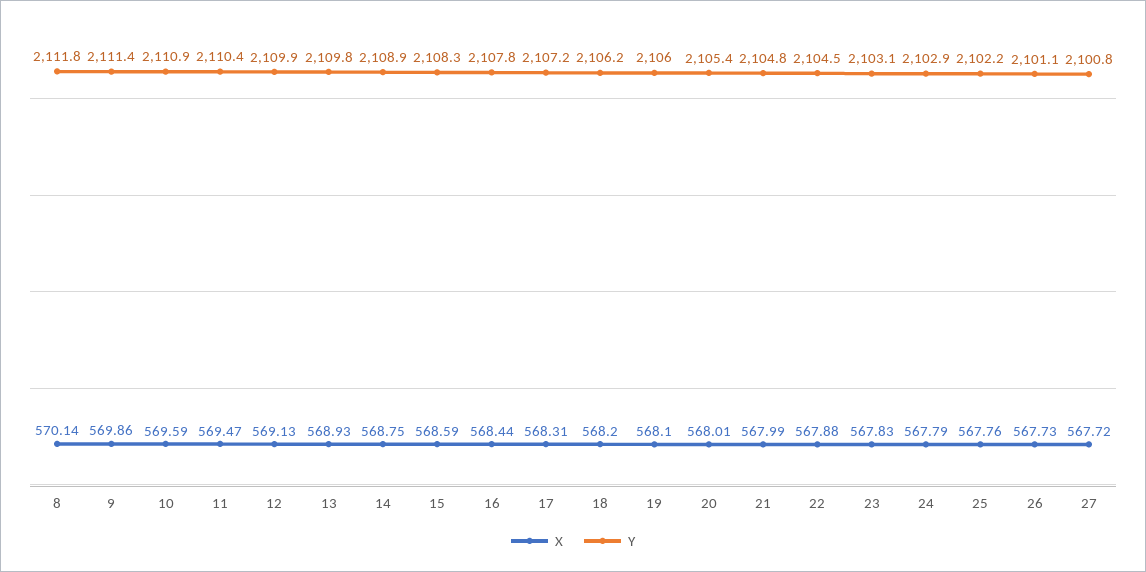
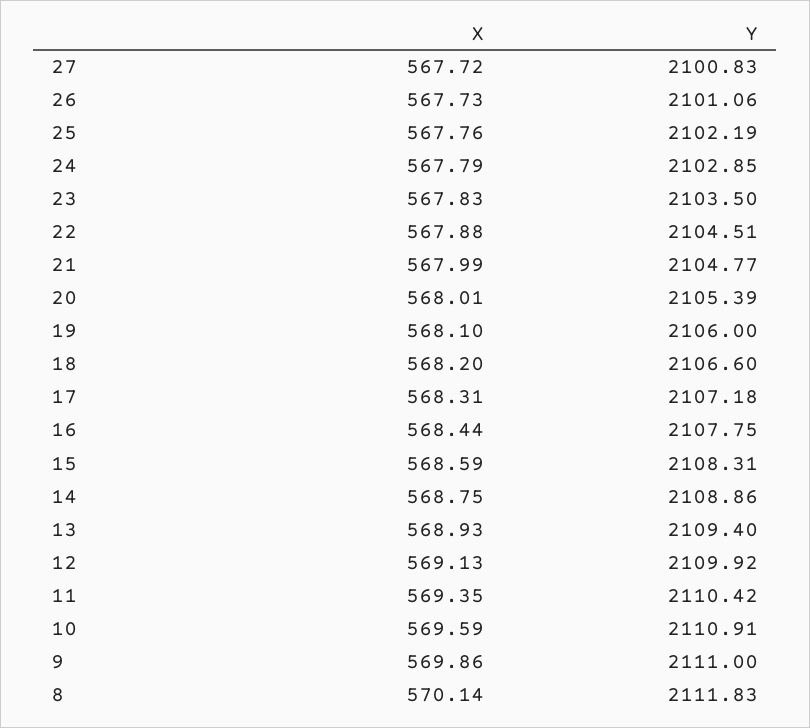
  {
    "X": {
      "8": 570.14,
      "9": 569.86,
      "10": 569.59,
-     "11": 569.47,
+     "11": 569.35,
      "12": 569.13,
      "13": 568.93,
      "14": 568.75,
      "15": 568.59,
      "16": 568.44,
      "17": 568.31,
      "18": 568.2,
      "19": 568.1,
      "20": 568.01,
      "21": 567.99,
      "22": 567.88,
      "23": 567.83,
      "24": 567.79,
      "25": 567.76,
      "26": 567.73,
      "27": 567.72
    },
    "Y": {
      "8": 2111.83,
-     "9": 2111.4,
+     "9": 2111,
      "10": 2110.91,
      "11": 2110.42,
      "12": 2109.92,
-     "13": 2109.8,
+     "13": 2109.4,
      "14": 2108.86,
      "15": 2108.31,
      "16": 2107.75,
      "17": 2107.18,
-     "18": 2106.2,
+     "18": 2106.6,
      "19": 2106,
      "20": 2105.39,
      "21": 2104.77,
      "22": 2104.51,
-     "23": 2103.1,
+     "23": 2103.5,
      "24": 2102.85,
      "25": 2102.19,
      "26": 2101.06,
      "27": 2100.83
    }
  }

